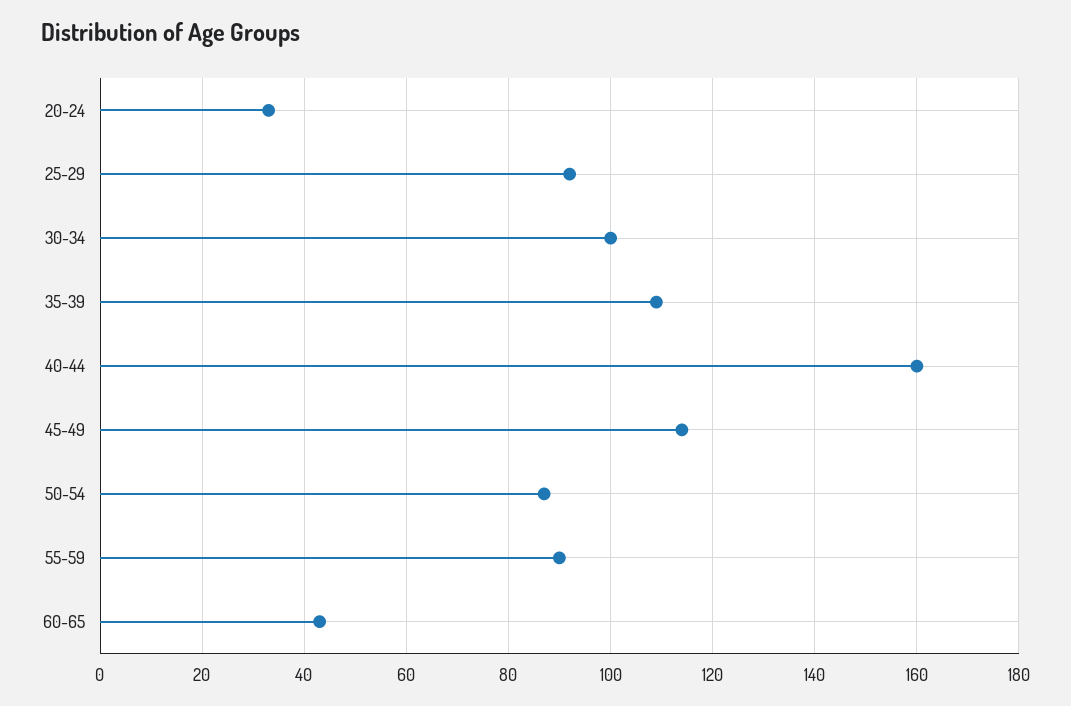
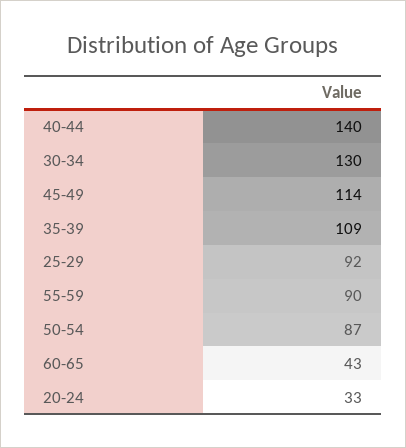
  {
    "20-24": 33,
    "25-29": 92,
-   "30-34": 100,
+   "30-34": 130,
    "35-39": 109,
-   "40-44": 160,
+   "40-44": 140,
    "45-49": 114,
    "50-54": 87,
    "55-59": 90,
    "60-65": 43
  }

